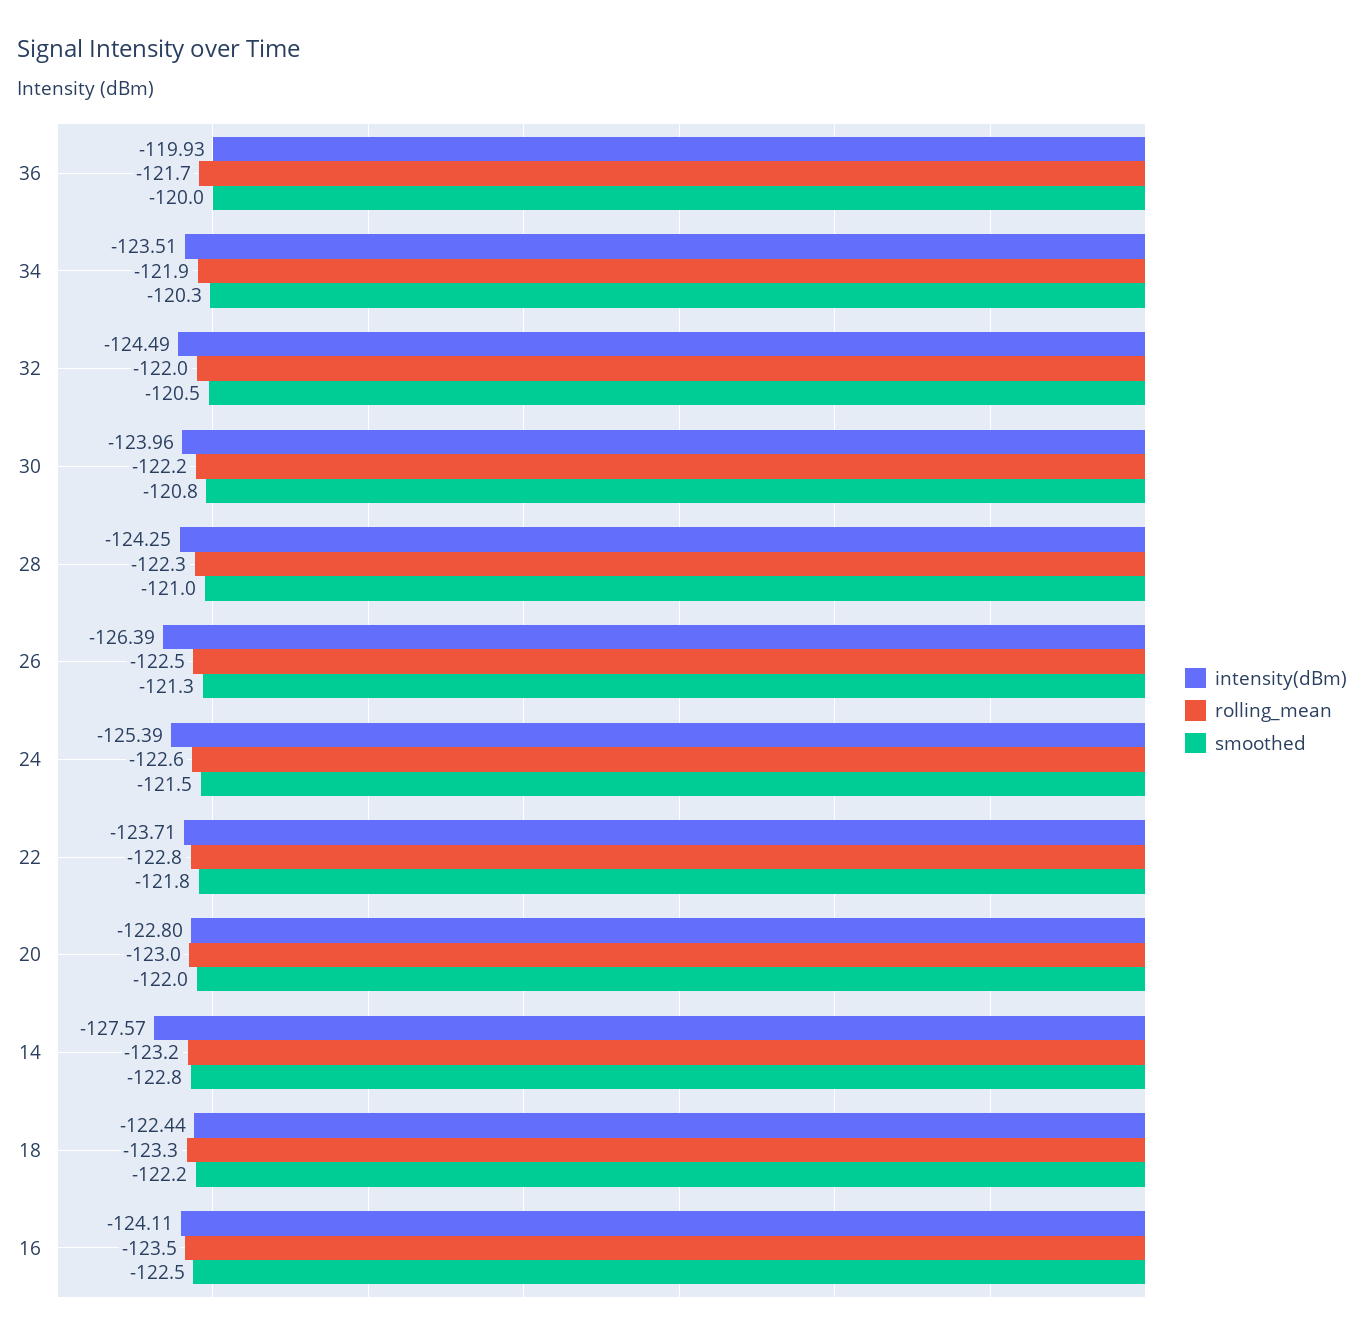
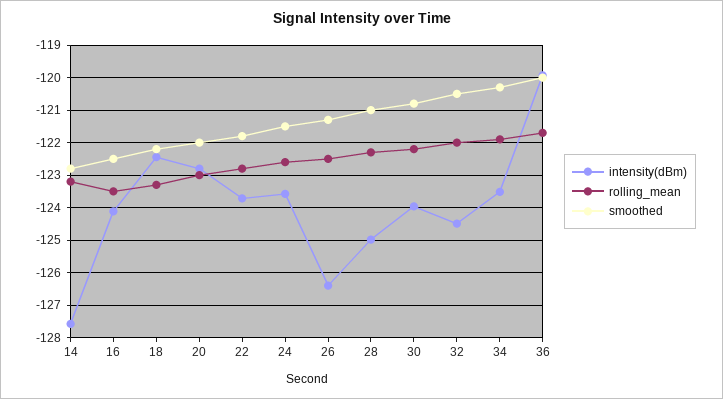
  {
    "intensity(dBm)": {
      "36": -119.93,
      "34": -123.51,
      "32": -124.49,
      "30": -123.96,
-     "28": -124.25,
+     "28": -125,
      "26": -126.39,
-     "24": -125.39,
+     "24": -123.6,
      "22": -123.71,
      "20": -122.8,
      "14": -127.57,
      "18": -122.44,
      "16": -124.11
    },
    "rolling_mean": {
      "36": -121.7,
      "34": -121.9,
      "32": -122,
      "30": -122.2,
      "28": -122.3,
      "26": -122.5,
      "24": -122.6,
      "22": -122.8,
      "20": -123,
      "14": -123.2,
      "18": -123.3,
      "16": -123.5
    },
    "smoothed": {
      "36": -120,
      "34": -120.3,
      "32": -120.5,
      "30": -120.8,
      "28": -121,
      "26": -121.3,
      "24": -121.5,
      "22": -121.8,
      "20": -122,
      "14": -122.8,
      "18": -122.2,
      "16": -122.5
    }
  }

